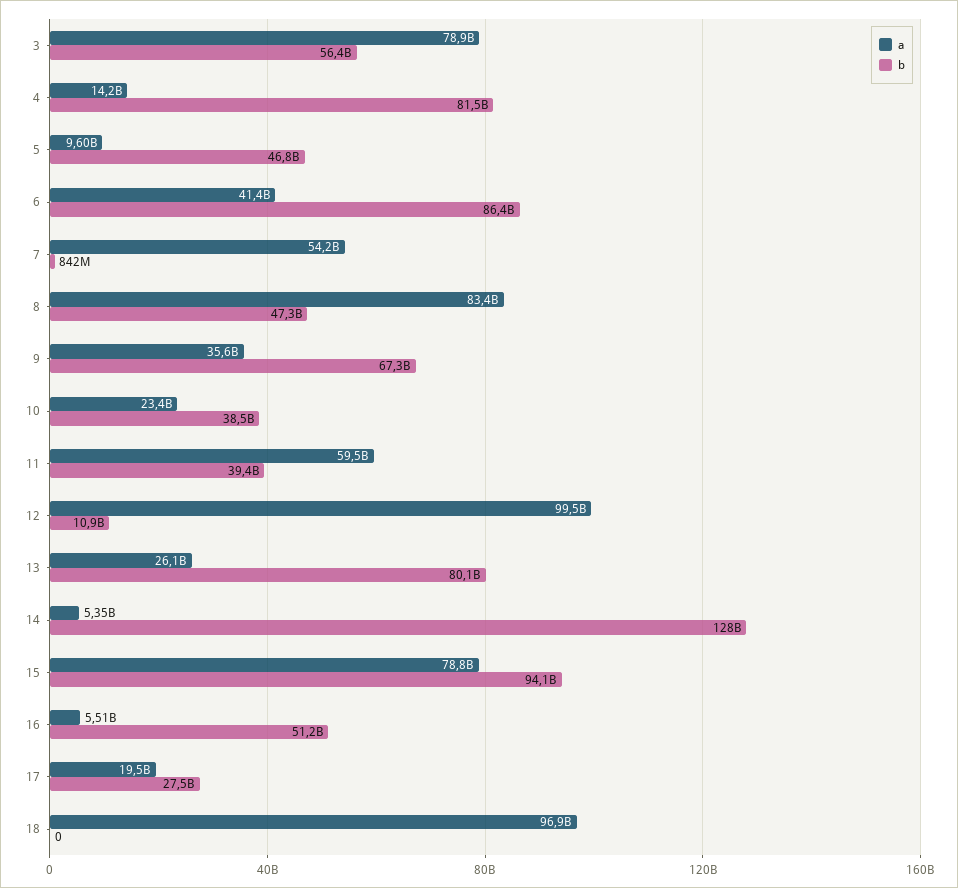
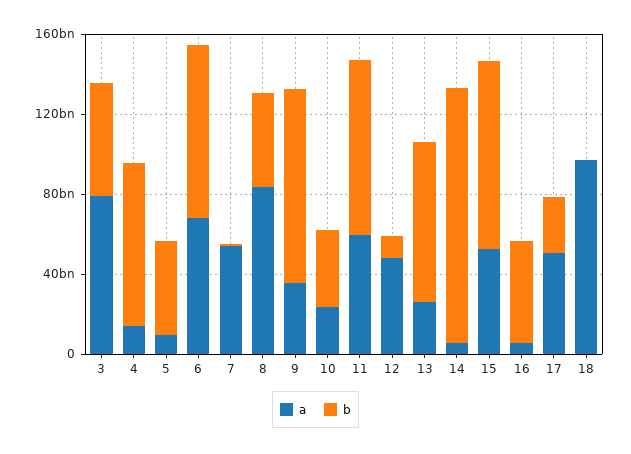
  {
    "a": {
      "3": 78900000000,
      "4": 14200000000,
      "5": 9600000000,
-     "6": 41400000000,
+     "6": 70000000000,
      "7": 54200000000,
      "8": 83400000000,
      "9": 35600000000,
      "10": 23400000000,
      "11": 59500000000,
-     "12": 99500000000,
+     "12": 50000000000,
      "13": 26100000000,
      "14": 5350000000,
-     "15": 78800000000,
+     "15": 50000000000,
      "16": 5510000000,
-     "17": 19500000000,
+     "17": 50000000000,
      "18": 96900000000
    },
    "b": {
      "3": 56400000000,
      "4": 81500000000,
      "5": 46800000000,
      "6": 86400000000,
      "7": 842000000,
      "8": 47300000000,
-     "9": 67300000000,
+     "9": 100000000000,
      "10": 38500000000,
-     "11": 39400000000,
+     "11": 90000000000,
      "12": 10900000000,
      "13": 80100000000,
      "14": 128000000000,
      "15": 94100000000,
      "16": 51200000000,
      "17": 27500000000,
      "18": 0
    }
  }

